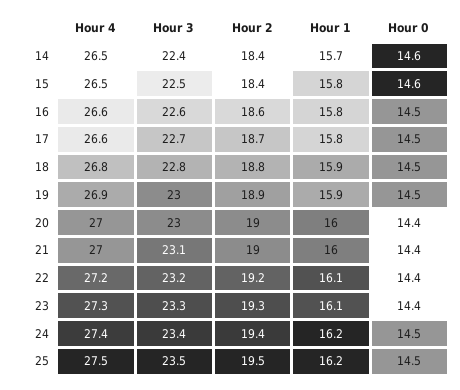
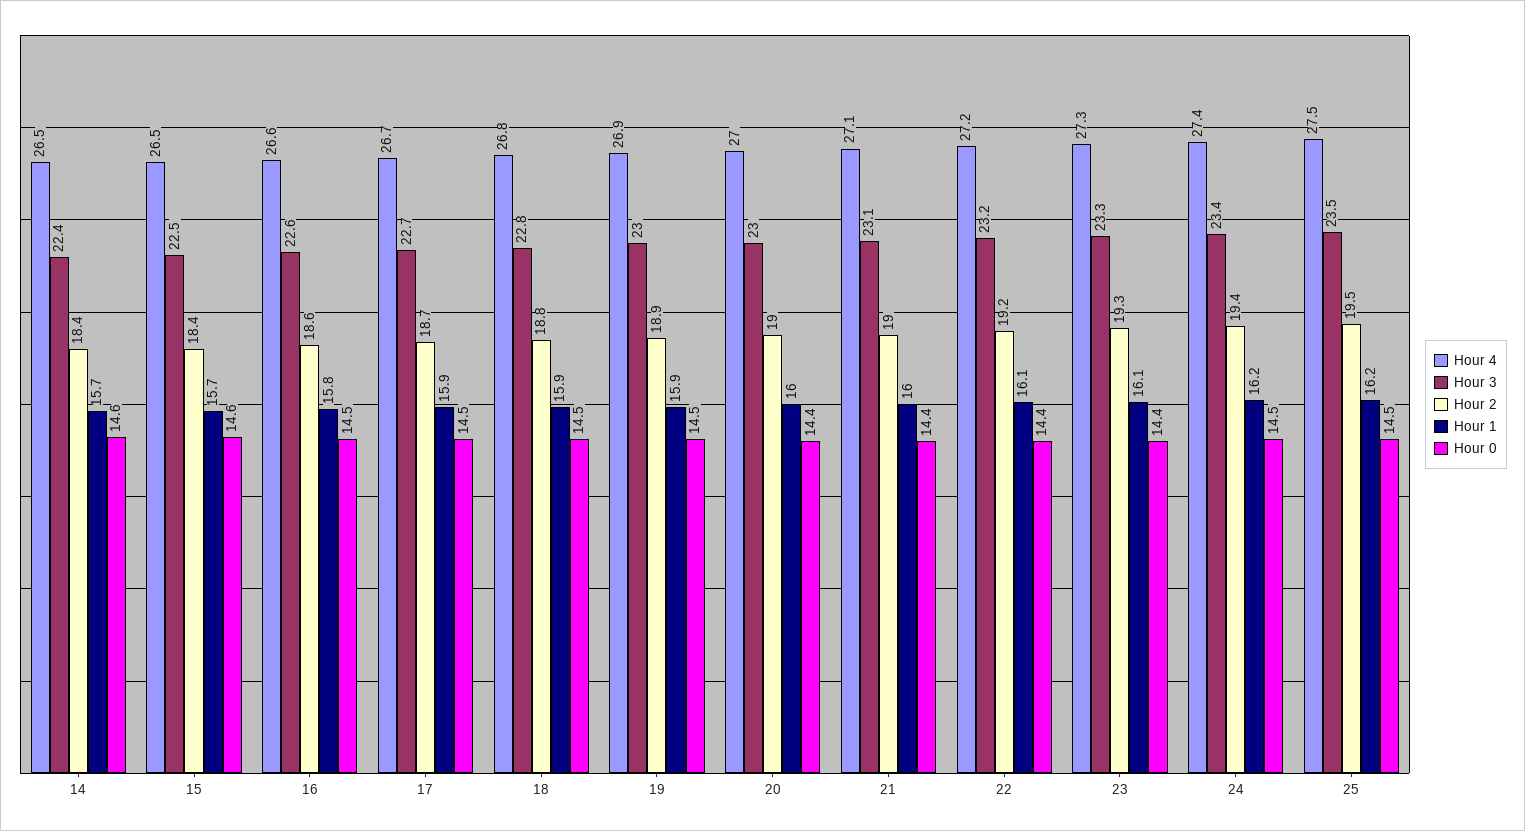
  {
    "Hour 4": {
      "14": 26.5,
      "15": 26.5,
      "16": 26.6,
-     "17": 26.6,
+     "17": 26.7,
      "18": 26.8,
      "19": 26.9,
      "20": 27,
-     "21": 27,
+     "21": 27.1,
      "22": 27.2,
      "23": 27.3,
      "24": 27.4,
      "25": 27.5
    },
    "Hour 3": {
      "14": 22.4,
      "15": 22.5,
      "16": 22.6,
      "17": 22.7,
      "18": 22.8,
      "19": 23,
      "20": 23,
      "21": 23.1,
      "22": 23.2,
      "23": 23.3,
      "24": 23.4,
      "25": 23.5
    },
    "Hour 2": {
      "14": 18.4,
      "15": 18.4,
      "16": 18.6,
      "17": 18.7,
      "18": 18.8,
      "19": 18.9,
      "20": 19,
      "21": 19,
      "22": 19.2,
      "23": 19.3,
      "24": 19.4,
      "25": 19.5
    },
    "Hour 1": {
      "14": 15.7,
-     "15": 15.8,
+     "15": 15.7,
      "16": 15.8,
-     "17": 15.8,
+     "17": 15.9,
      "18": 15.9,
      "19": 15.9,
      "20": 16,
      "21": 16,
      "22": 16.1,
      "23": 16.1,
      "24": 16.2,
      "25": 16.2
    },
    "Hour 0": {
      "14": 14.6,
      "15": 14.6,
      "16": 14.5,
      "17": 14.5,
      "18": 14.5,
      "19": 14.5,
      "20": 14.4,
      "21": 14.4,
      "22": 14.4,
      "23": 14.4,
      "24": 14.5,
      "25": 14.5
    }
  }

